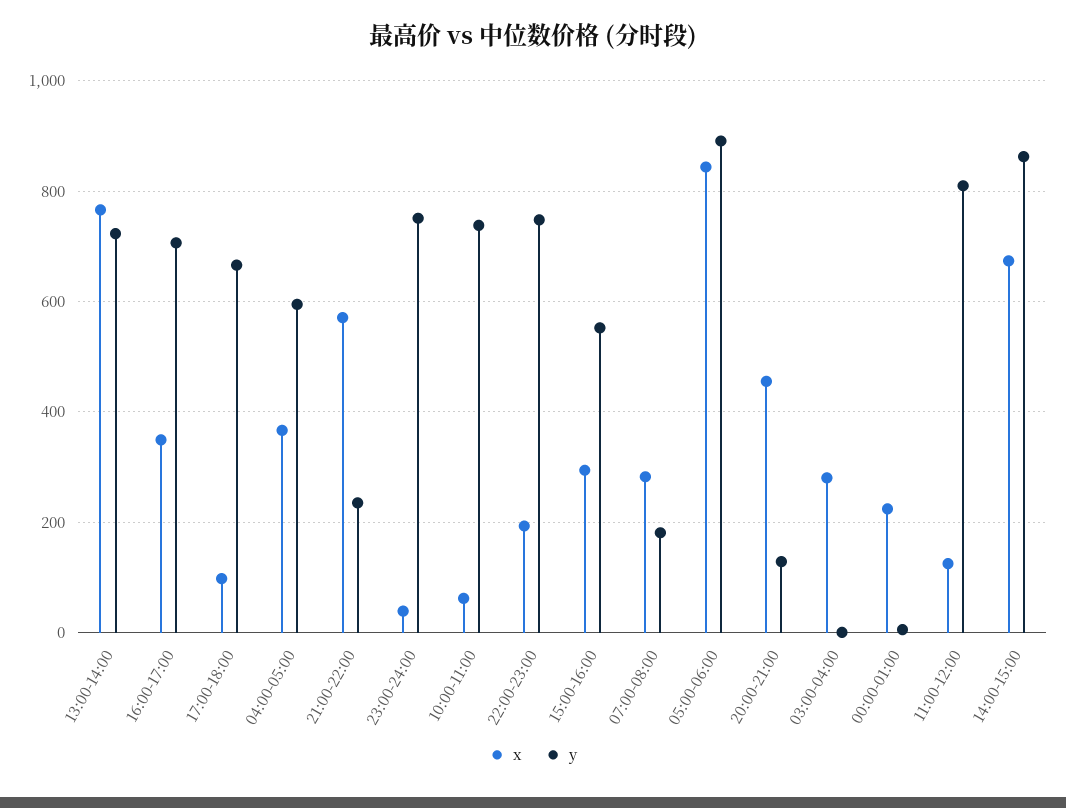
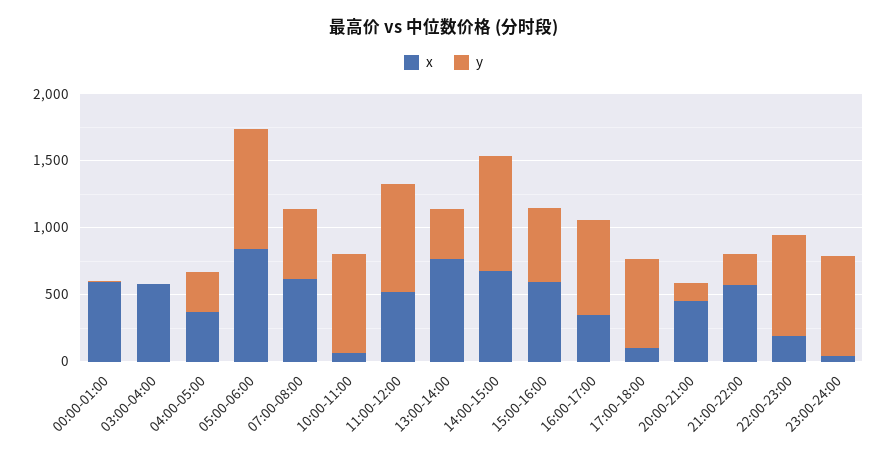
  {
    "x": {
      "13:00-14:00": 760,
      "16:00-17:00": 340,
      "17:00-18:00": 100,
      "04:00-05:00": 360,
      "21:00-22:00": 580,
      "23:00-24:00": 40,
      "10:00-11:00": 60,
      "22:00-23:00": 200,
-     "15:00-16:00": 300,
+     "15:00-16:00": 600,
-     "07:00-08:00": 280,
+     "07:00-08:00": 600,
      "05:00-06:00": 840,
      "20:00-21:00": 460,
-     "03:00-04:00": 280,
+     "03:00-04:00": 600,
-     "00:00-01:00": 220,
+     "00:00-01:00": 600,
-     "11:00-12:00": 120,
+     "11:00-12:00": 500,
      "14:00-15:00": 680
    },
    "y": {
-     "13:00-14:00": 720,
+     "13:00-14:00": 400,
      "16:00-17:00": 700,
      "17:00-18:00": 660,
-     "04:00-05:00": 600,
+     "04:00-05:00": 300,
      "21:00-22:00": 240,
      "23:00-24:00": 760,
      "10:00-11:00": 740,
      "22:00-23:00": 740,
      "15:00-16:00": 560,
-     "07:00-08:00": 180,
+     "07:00-08:00": 500,
      "05:00-06:00": 900,
      "20:00-21:00": 120,
      "03:00-04:00": 0,
      "00:00-01:00": 0,
      "11:00-12:00": 800,
      "14:00-15:00": 860
    }
  }

